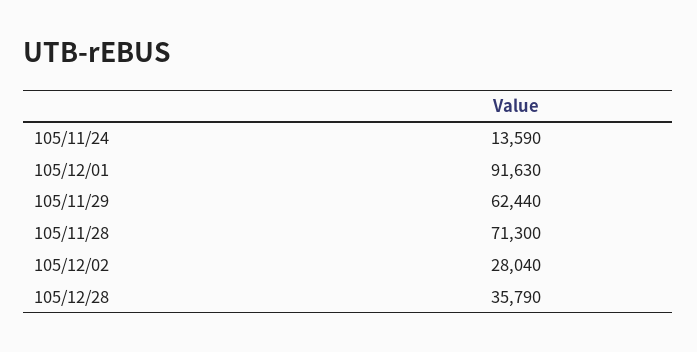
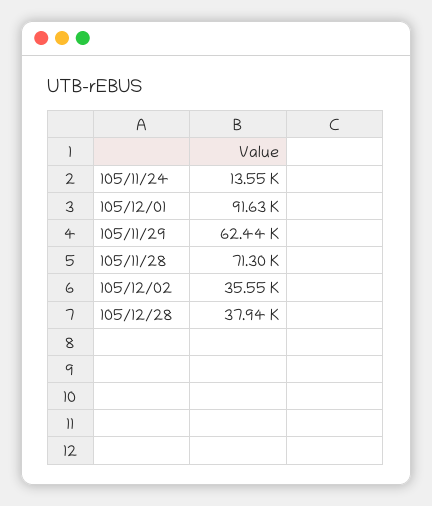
  {
-   "105/11/24": 13590,
+   "105/11/24": 13550,
    "105/12/01": 91630,
    "105/11/29": 62440,
    "105/11/28": 71300,
-   "105/12/02": 28040,
+   "105/12/02": 35550,
-   "105/12/28": 35790
+   "105/12/28": 37940
  }

